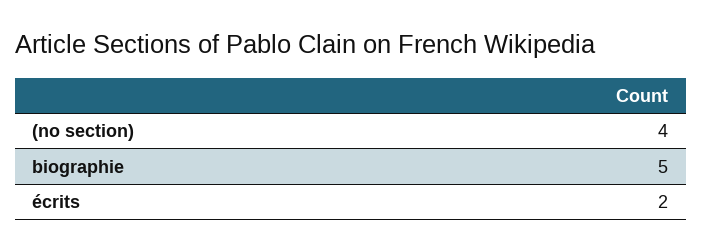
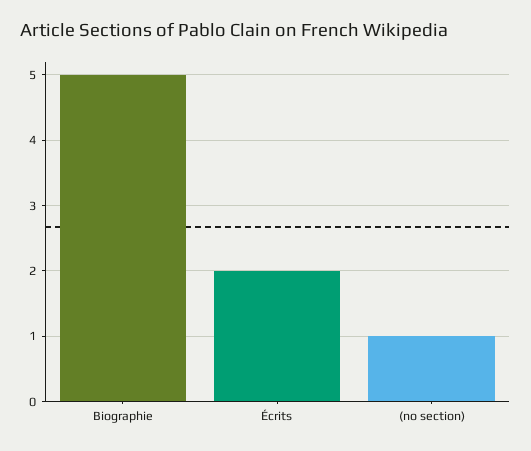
  {
-   "(no section)": 4,
+   "(no section)": 1,
    "biographie": 5,
    "écrits": 2
  }

